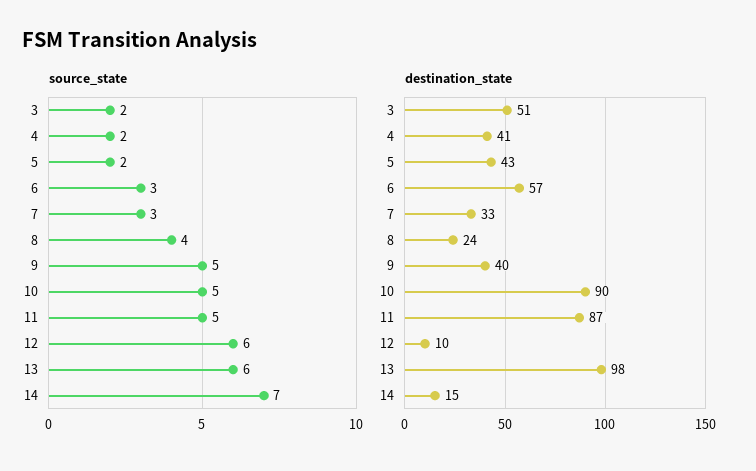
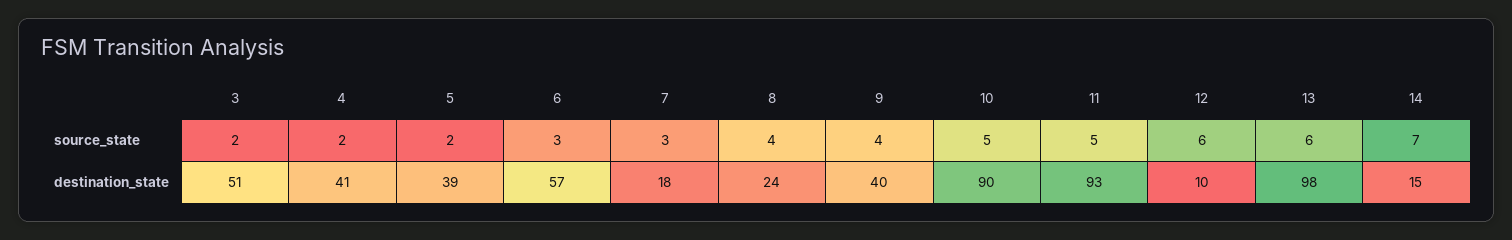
  {
    "source_state": {
      "3": 2,
      "4": 2,
      "5": 2,
      "6": 3,
      "7": 3,
      "8": 4,
-     "9": 5,
+     "9": 4,
      "10": 5,
      "11": 5,
      "12": 6,
      "13": 6,
      "14": 7
    },
    "destination_state": {
      "3": 51,
      "4": 41,
-     "5": 43,
+     "5": 39,
      "6": 57,
-     "7": 33,
+     "7": 18,
      "8": 24,
      "9": 40,
      "10": 90,
-     "11": 87,
+     "11": 93,
      "12": 10,
      "13": 98,
      "14": 15
    }
  }

